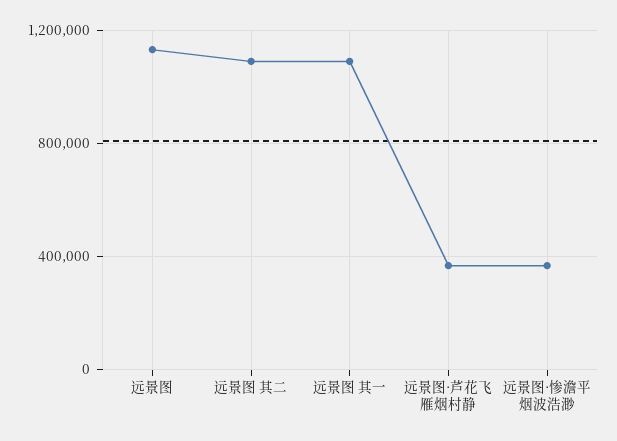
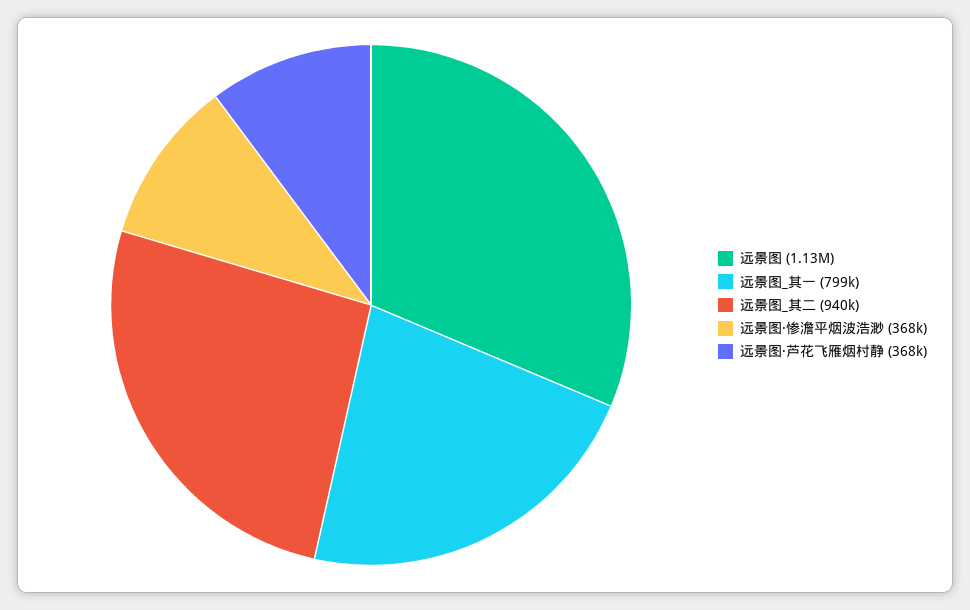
  {
    "远景图": 1130000,
-   "远景图 其二": 1100000,
+   "远景图 其二": 940000,
-   "远景图 其一": 1100000,
+   "远景图 其一": 799000,
    "远景图·芦花飞雁烟村静": 368000,
    "远景图·惨澹平烟波浩渺": 368000
  }

